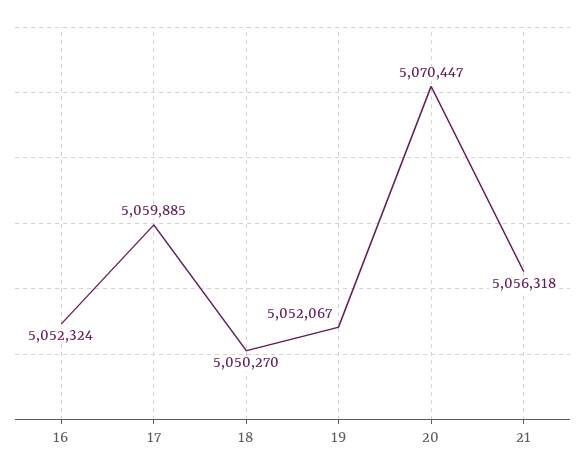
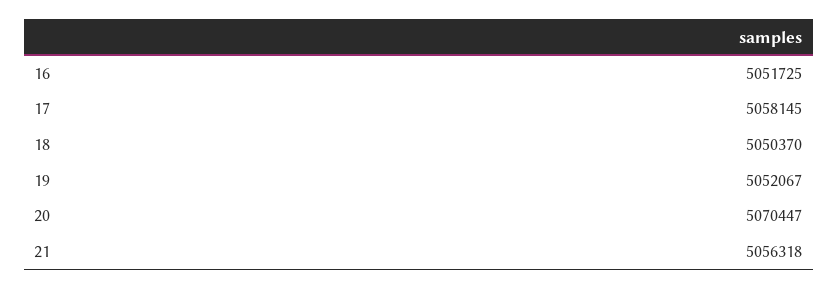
  {
-   "16": 5052324,
+   "16": 5051725,
-   "17": 5059885,
+   "17": 5058145,
-   "18": 5050270,
+   "18": 5050370,
    "19": 5052067,
    "20": 5070447,
    "21": 5056318
  }

